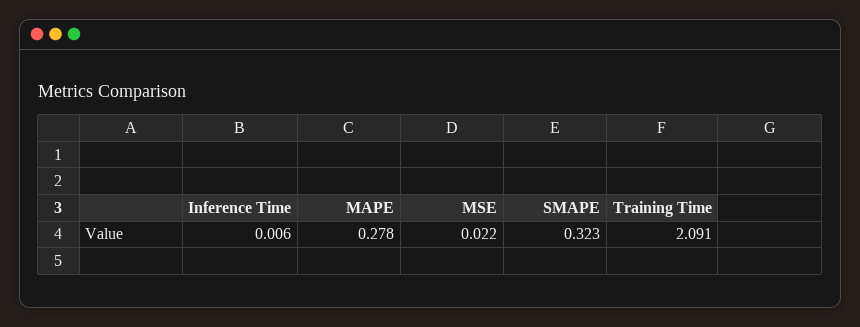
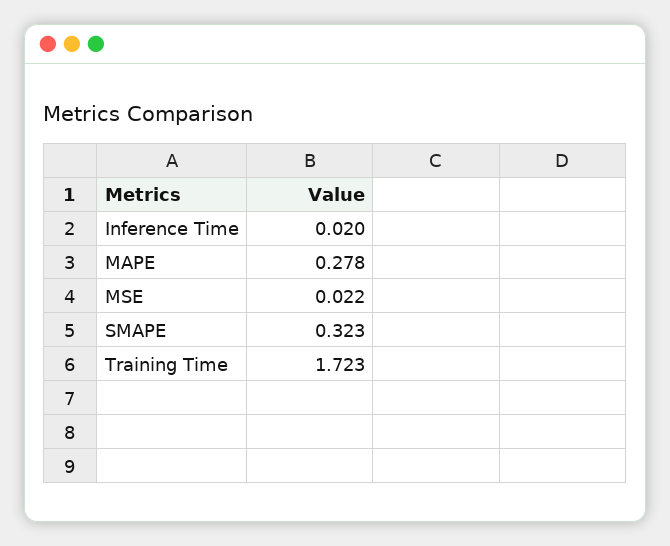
  {
-   "Inference Time": 0.006,
+   "Inference Time": 0.02,
    "MAPE": 0.278,
    "MSE": 0.022,
    "SMAPE": 0.323,
-   "Training Time": 2.091
+   "Training Time": 1.723
  }

